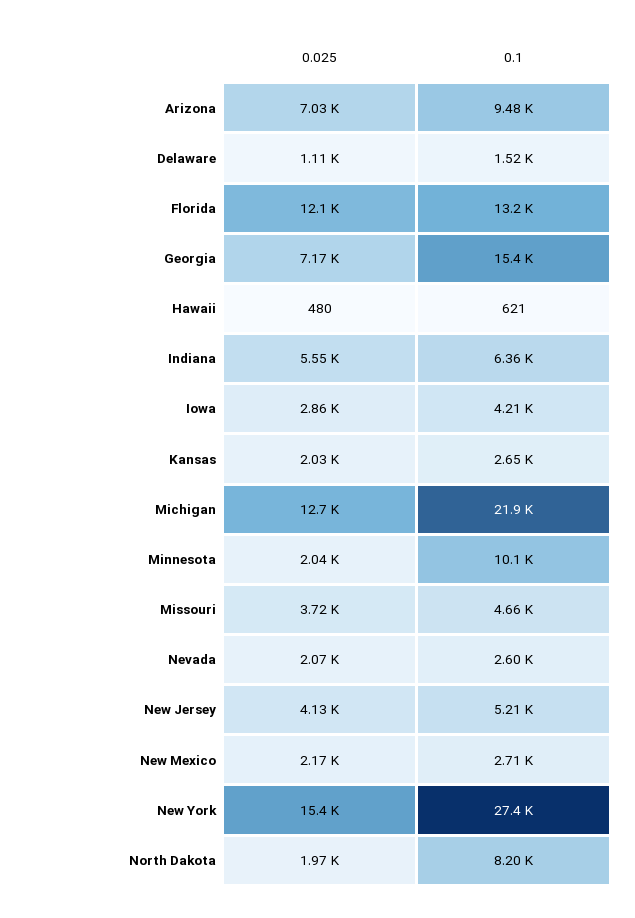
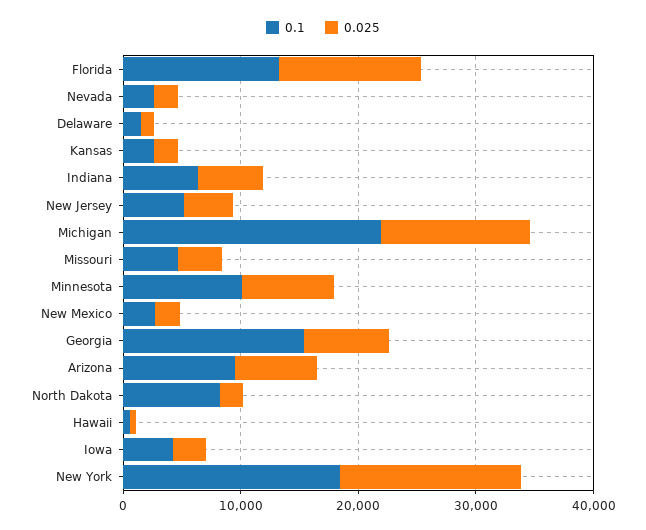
  {
    "0.025": {
      "Arizona": 7030,
      "Delaware": 1110,
      "Florida": 12100,
      "Georgia": 7170,
      "Hawaii": 480,
      "Indiana": 5550,
      "Iowa": 2860,
      "Kansas": 2030,
      "Michigan": 12700,
-     "Minnesota": 2040,
+     "Minnesota": 8000,
      "Missouri": 3720,
      "Nevada": 2070,
      "New Jersey": 4130,
      "New Mexico": 2170,
      "New York": 15400,
      "North Dakota": 1970
    },
    "0.1": {
      "Arizona": 9480,
      "Delaware": 1520,
      "Florida": 13200,
      "Georgia": 15400,
      "Hawaii": 621,
      "Indiana": 6360,
      "Iowa": 4210,
      "Kansas": 2650,
      "Michigan": 21900,
      "Minnesota": 10100,
      "Missouri": 4660,
      "Nevada": 2600,
      "New Jersey": 5210,
      "New Mexico": 2710,
-     "New York": 27400,
+     "New York": 18000,
      "North Dakota": 8200
    }
  }

